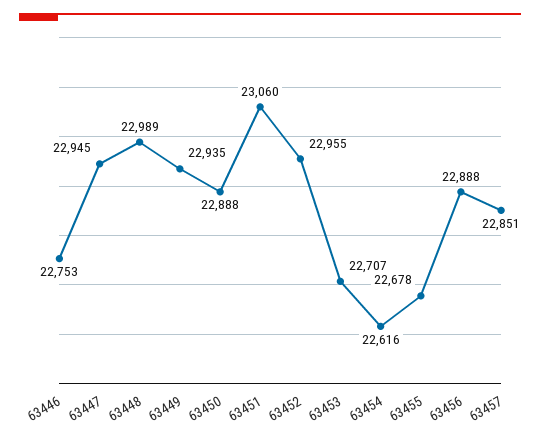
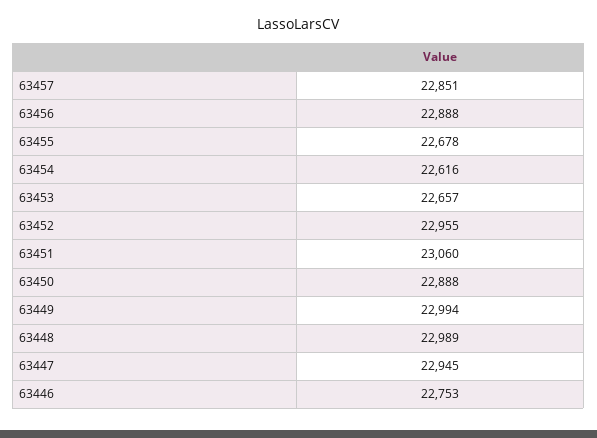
  {
    "63446": 22753,
    "63447": 22945,
    "63448": 22989,
-   "63449": 22935,
+   "63449": 22994,
    "63450": 22888,
    "63451": 23060,
    "63452": 22955,
-   "63453": 22707,
+   "63453": 22657,
    "63454": 22616,
    "63455": 22678,
    "63456": 22888,
    "63457": 22851
  }

